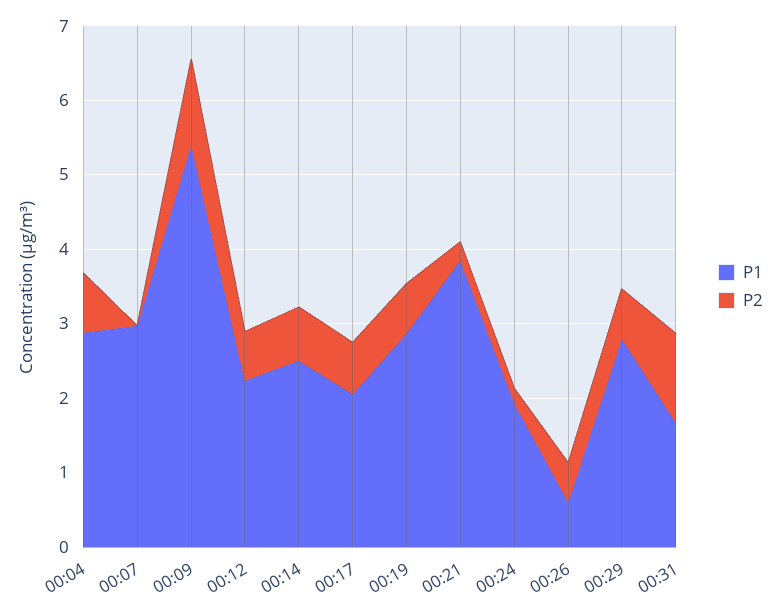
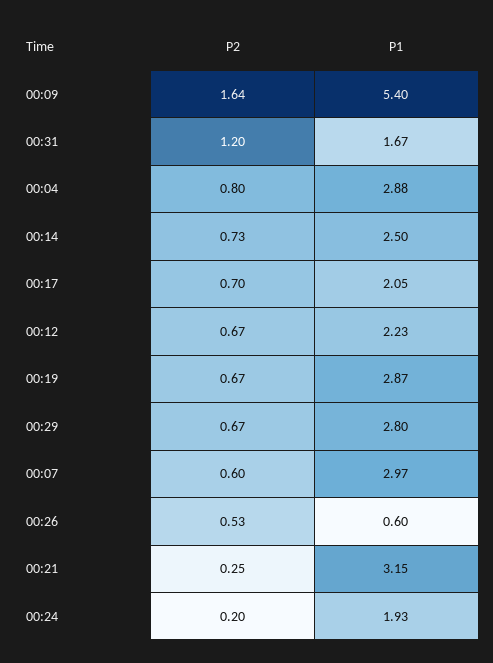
  {
    "P1": {
      "00:04": 2.88,
      "00:07": 2.97,
      "00:09": 5.4,
      "00:12": 2.23,
      "00:14": 2.5,
      "00:17": 2.05,
      "00:19": 2.87,
-     "00:21": 3.8,
+     "00:21": 3.15,
      "00:24": 1.93,
      "00:26": 0.6,
      "00:29": 2.8,
      "00:31": 1.67
    },
    "P2": {
      "00:04": 0.8,
-     "00:07": 0,
+     "00:07": 0.6,
-     "00:09": 1.2,
+     "00:09": 1.64,
      "00:12": 0.67,
      "00:14": 0.73,
      "00:17": 0.7,
      "00:19": 0.67,
      "00:21": 0.25,
      "00:24": 0.2,
      "00:26": 0.53,
      "00:29": 0.67,
      "00:31": 1.2
    }
  }

